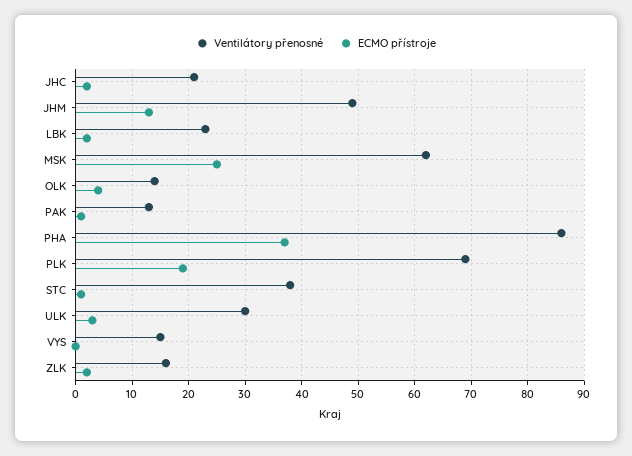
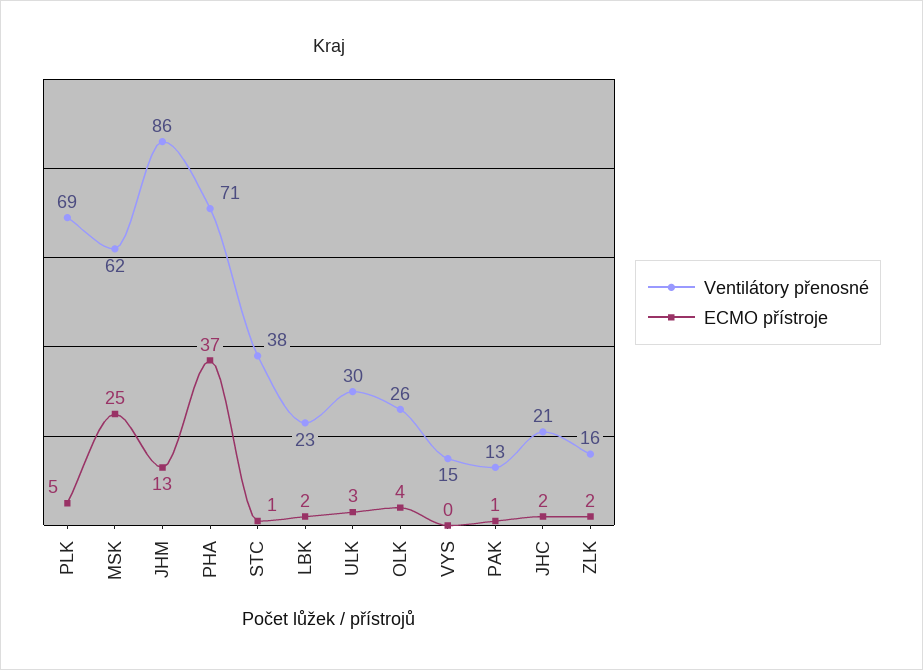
  {
    "Ventilátory přenosné": {
      "JHC": 21,
-     "JHM": 50,
+     "JHM": 86,
      "LBK": 23,
      "MSK": 62,
-     "OLK": 15,
+     "OLK": 26,
      "PAK": 13,
-     "PHA": 85,
+     "PHA": 71,
      "PLK": 69,
      "STC": 38,
      "ULK": 30,
      "VYS": 15,
      "ZLK": 16
    },
    "ECMO přístroje": {
      "JHC": 2,
      "JHM": 13,
      "LBK": 2,
      "MSK": 25,
      "OLK": 4,
      "PAK": 1,
      "PHA": 37,
-     "PLK": 20,
+     "PLK": 5,
      "STC": 1,
      "ULK": 3,
      "VYS": 0,
      "ZLK": 2
    }
  }

